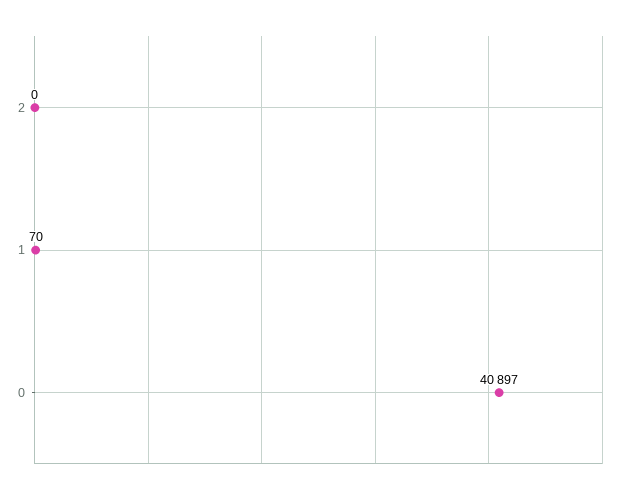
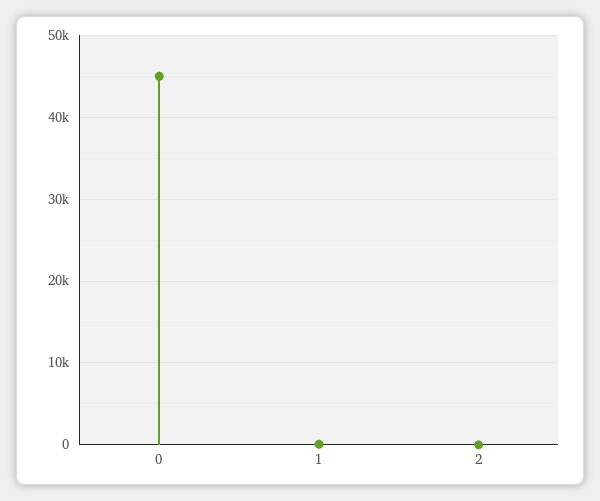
  {
    "2": 0,
    "1": 70,
-   "0": 40897
+   "0": 45000
  }

